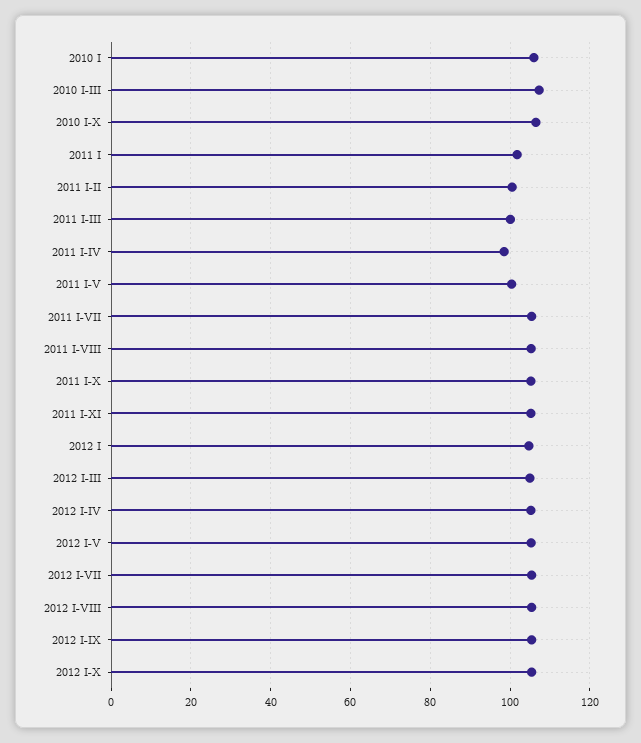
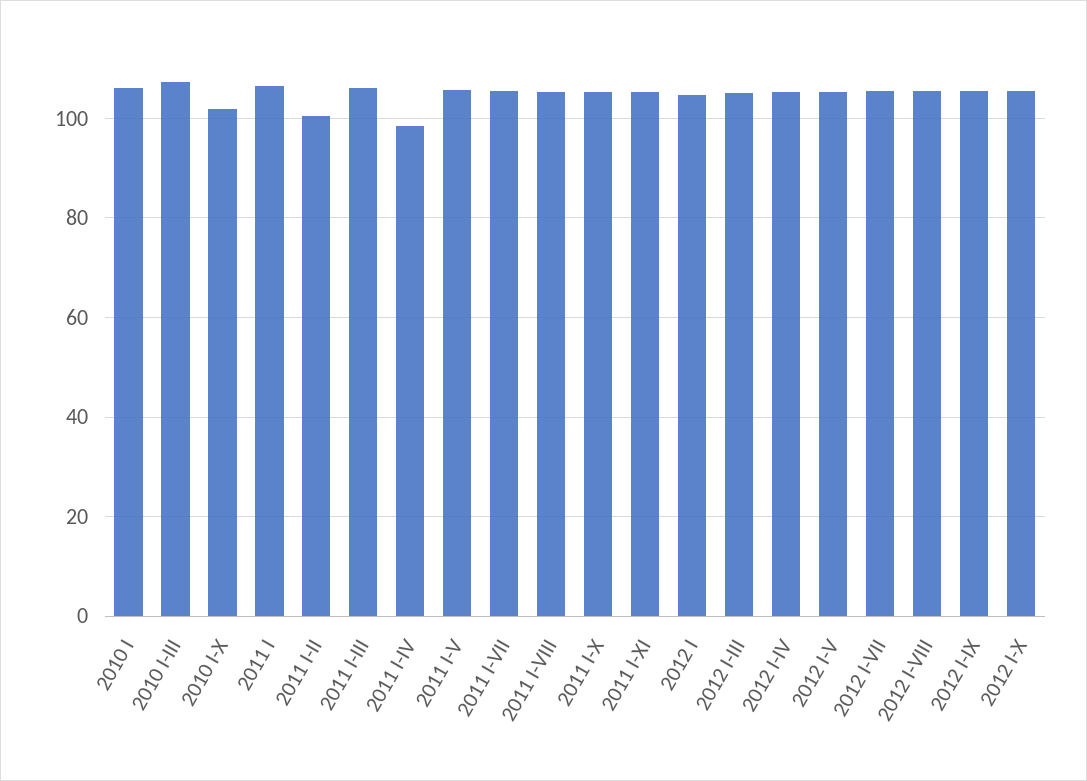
  {
    "2010 I": 106,
    "2010 I-III": 108,
-   "2010 I-X": 106,
+   "2010 I-X": 102,
-   "2011 I": 102,
+   "2011 I": 106,
    "2011 I-II": 100,
-   "2011 I-III": 100,
+   "2011 I-III": 106,
    "2011 I-IV": 98,
-   "2011 I-V": 100,
+   "2011 I-V": 106,
    "2011 I-VII": 106,
    "2011 I-VIII": 106,
    "2011 I-X": 106,
    "2011 I-XI": 106,
    "2012 I": 104,
    "2012 I-III": 106,
    "2012 I-IV": 106,
    "2012 I-V": 106,
    "2012 I-VII": 106,
    "2012 I-VIII": 106,
    "2012 I-IX": 106,
    "2012 I-X": 106
  }

